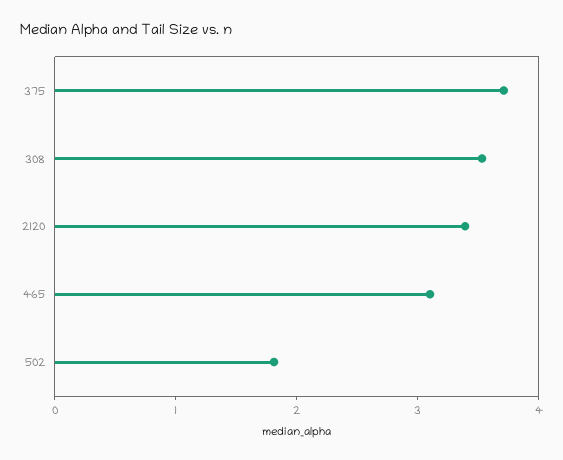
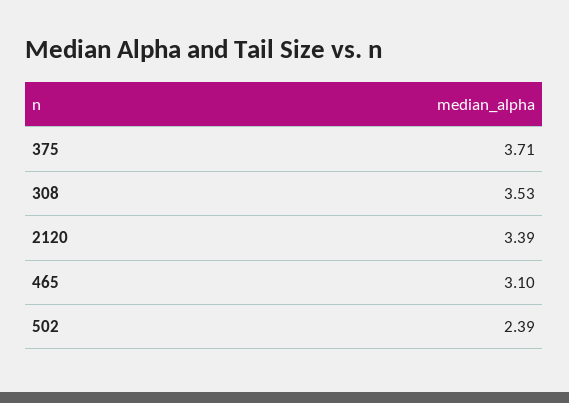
  {
    "375": 3.71,
    "308": 3.53,
    "2120": 3.39,
    "465": 3.1,
-   "502": 1.8
+   "502": 2.39
  }

